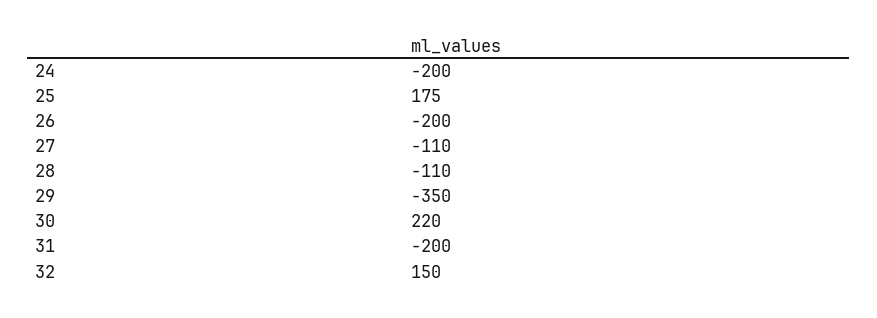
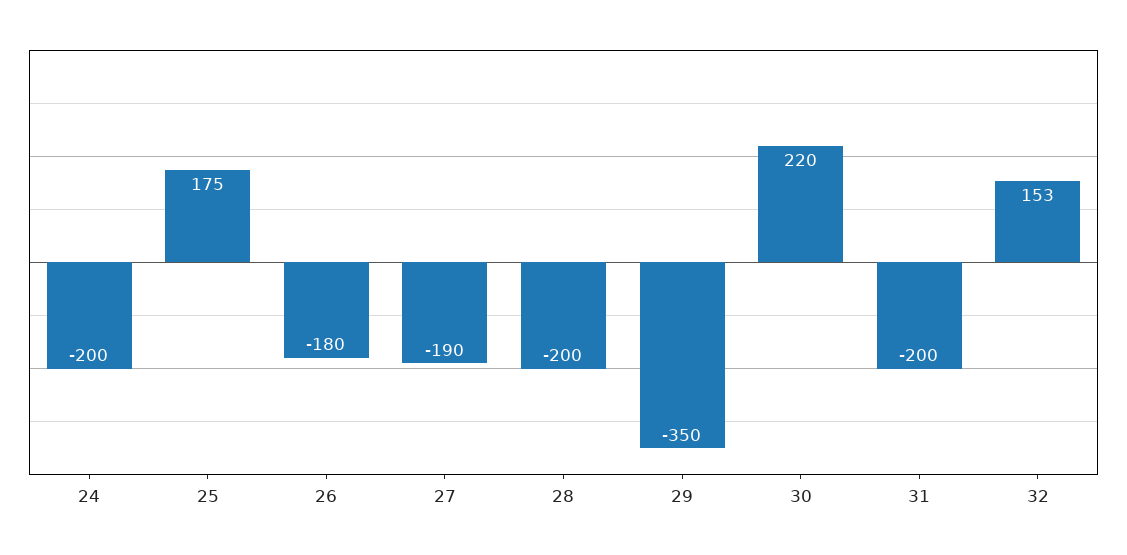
  {
    "24": -200,
    "25": 175,
-   "26": -200,
+   "26": -180,
-   "27": -110,
+   "27": -190,
-   "28": -110,
+   "28": -200,
    "29": -350,
    "30": 220,
    "31": -200,
-   "32": 150
+   "32": 153
  }

